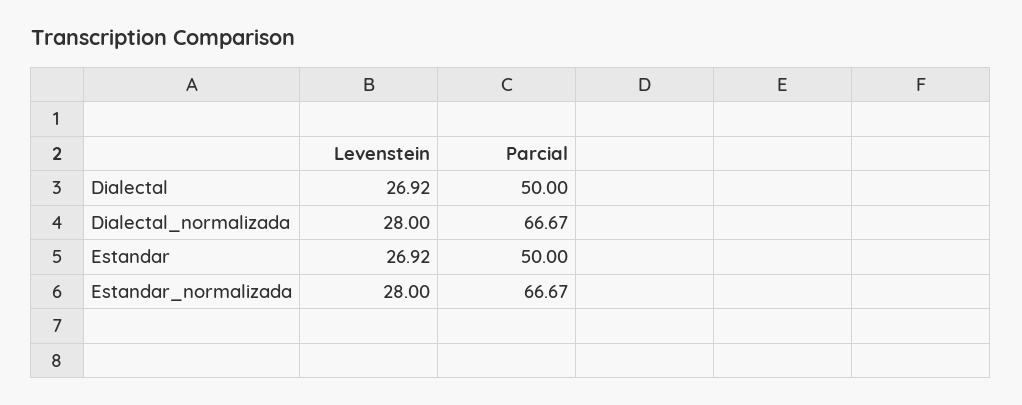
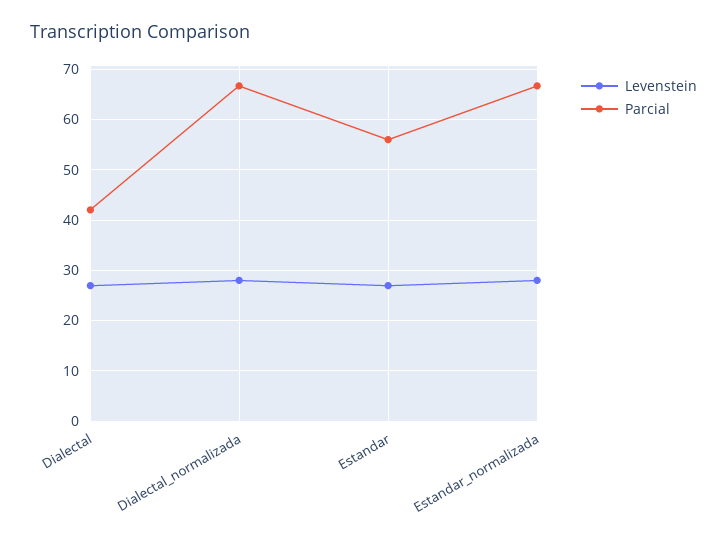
  {
    "Levenstein": {
      "Dialectal": 26.92,
      "Dialectal_normalizada": 28,
      "Estandar": 26.92,
      "Estandar_normalizada": 28
    },
    "Parcial": {
-     "Dialectal": 50,
+     "Dialectal": 42,
      "Dialectal_normalizada": 66.67,
-     "Estandar": 50,
+     "Estandar": 56,
      "Estandar_normalizada": 66.67
    }
  }

